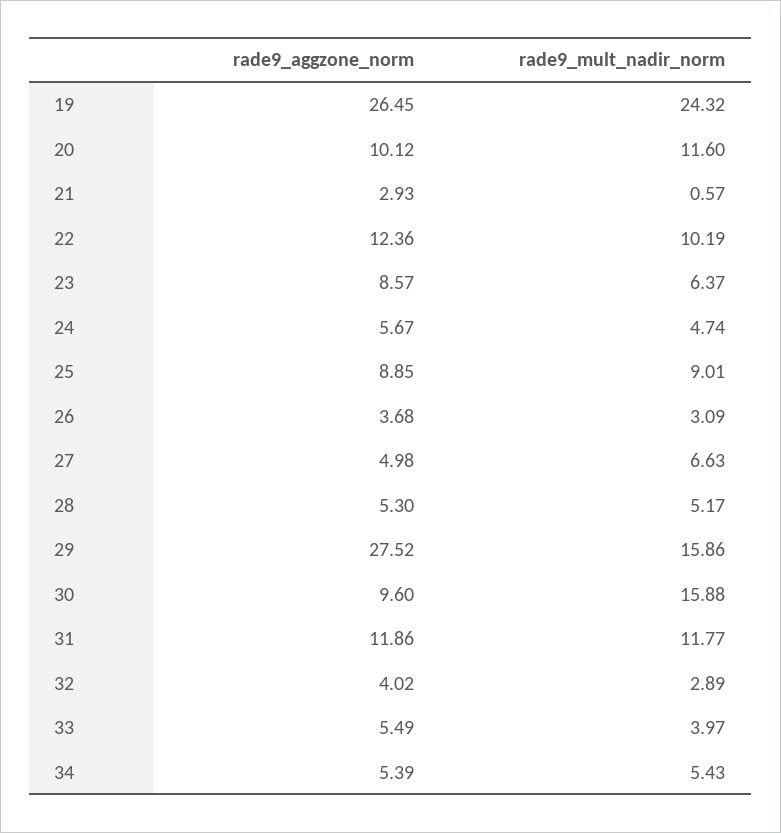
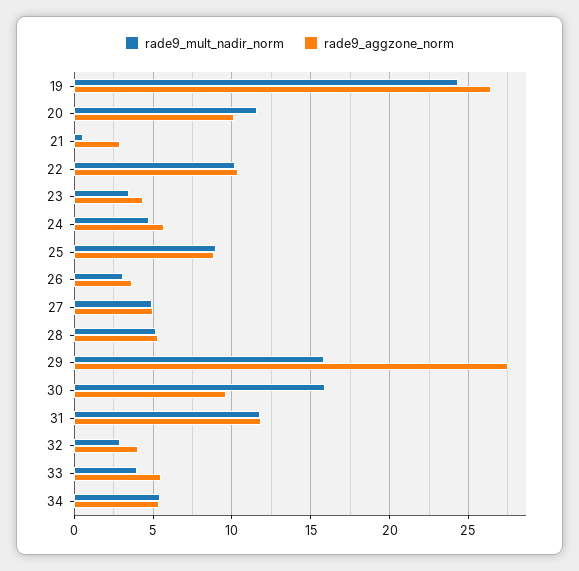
  {
    "rade9_aggzone_norm": {
      "19": 26.45,
      "20": 10.12,
      "21": 2.93,
-     "22": 12.36,
+     "22": 10.5,
-     "23": 8.57,
+     "23": 4.5,
      "24": 5.67,
      "25": 8.85,
      "26": 3.68,
      "27": 4.98,
      "28": 5.3,
      "29": 27.52,
      "30": 9.6,
      "31": 11.86,
      "32": 4.02,
      "33": 5.49,
      "34": 5.39
    },
    "rade9_mult_nadir_norm": {
      "19": 24.32,
      "20": 11.6,
      "21": 0.57,
      "22": 10.19,
-     "23": 6.37,
+     "23": 3.5,
      "24": 4.74,
      "25": 9.01,
      "26": 3.09,
-     "27": 6.63,
+     "27": 5,
      "28": 5.17,
      "29": 15.86,
      "30": 15.88,
      "31": 11.77,
      "32": 2.89,
      "33": 3.97,
      "34": 5.43
    }
  }

